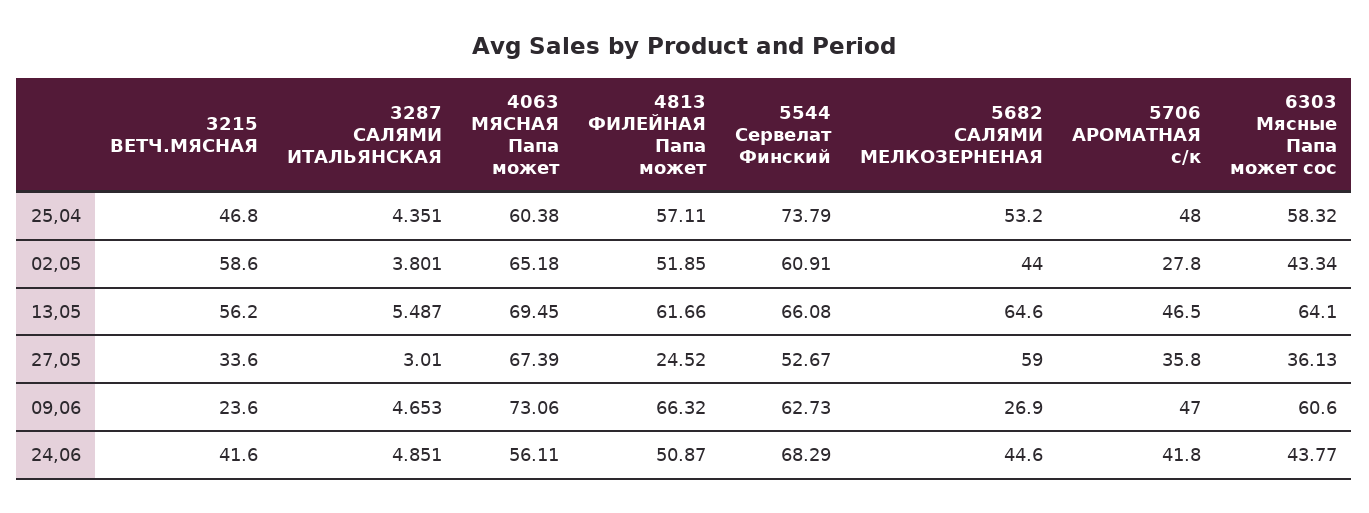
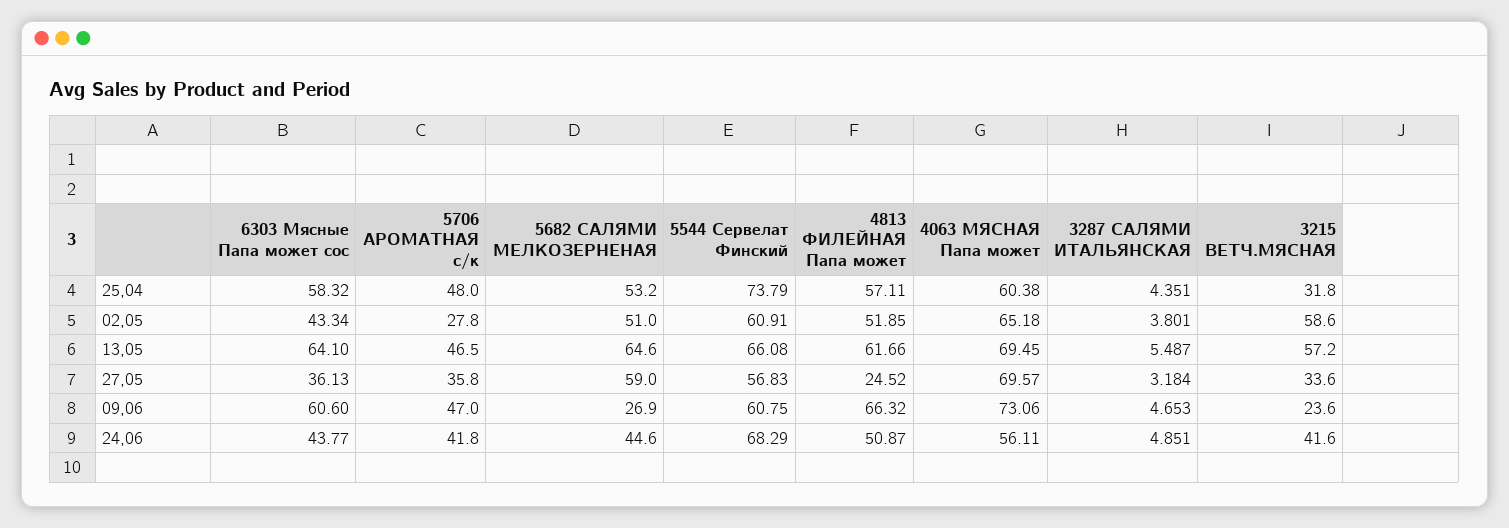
  {
    "3215 ВЕТЧ.МЯСНАЯ": {
-     "25,04": 46.8,
+     "25,04": 31.8,
      "02,05": 58.6,
-     "13,05": 56.2,
+     "13,05": 57.2,
      "27,05": 33.6,
      "09,06": 23.6,
      "24,06": 41.6
    },
    "3287 САЛЯМИ ИТАЛЬЯНСКАЯ": {
      "25,04": 4.351,
      "02,05": 3.801,
      "13,05": 5.487,
-     "27,05": 3.01,
+     "27,05": 3.184,
      "09,06": 4.653,
      "24,06": 4.851
    },
    "4063 МЯСНАЯ Папа может": {
      "25,04": 60.38,
      "02,05": 65.18,
      "13,05": 69.45,
-     "27,05": 67.39,
+     "27,05": 69.57,
      "09,06": 73.06,
      "24,06": 56.11
    },
    "4813 ФИЛЕЙНАЯ Папа может": {
      "25,04": 57.11,
      "02,05": 51.85,
      "13,05": 61.66,
      "27,05": 24.52,
      "09,06": 66.32,
      "24,06": 50.87
    },
    "5544 Сервелат Финский": {
      "25,04": 73.79,
      "02,05": 60.91,
      "13,05": 66.08,
-     "27,05": 52.67,
+     "27,05": 56.83,
-     "09,06": 62.73,
+     "09,06": 60.75,
      "24,06": 68.29
    },
    "5682 САЛЯМИ МЕЛКОЗЕРНЕНАЯ": {
      "25,04": 53.2,
-     "02,05": 44,
+     "02,05": 51,
      "13,05": 64.6,
      "27,05": 59,
      "09,06": 26.9,
      "24,06": 44.6
    },
    "5706 АРОМАТНАЯ с/к": {
      "25,04": 48,
      "02,05": 27.8,
      "13,05": 46.5,
      "27,05": 35.8,
      "09,06": 47,
      "24,06": 41.8
    },
    "6303 Мясные Папа может сос": {
      "25,04": 58.32,
      "02,05": 43.34,
      "13,05": 64.1,
      "27,05": 36.13,
      "09,06": 60.6,
      "24,06": 43.77
    }
  }

